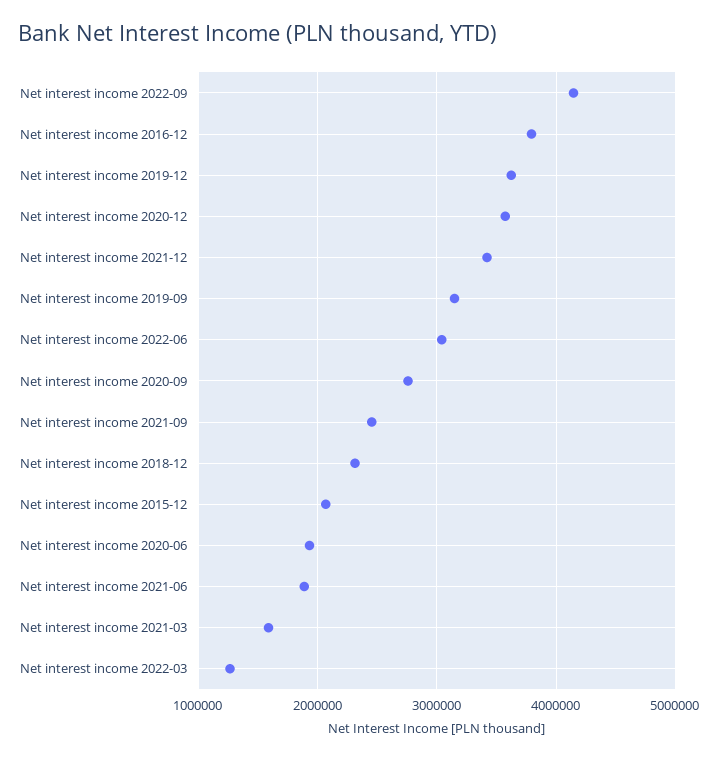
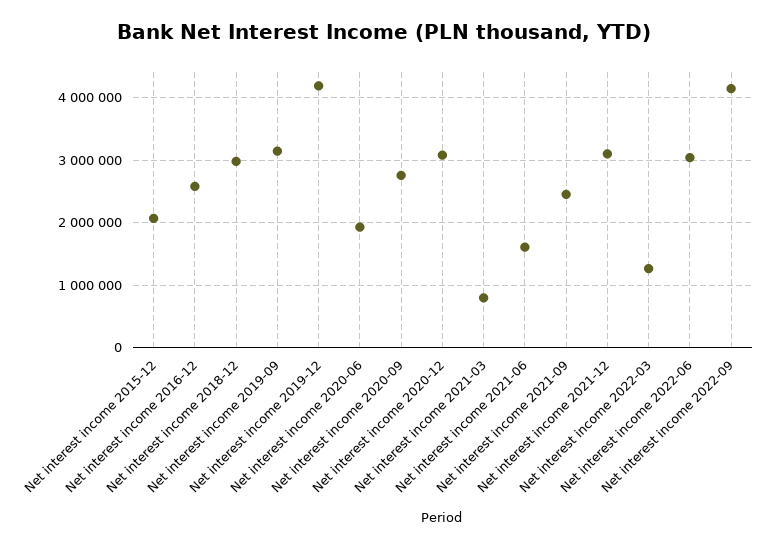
  {
    "Net interest income 2022-09": 4100000,
-   "Net interest income 2016-12": 3800000,
+   "Net interest income 2016-12": 2600000,
-   "Net interest income 2019-12": 3600000,
+   "Net interest income 2019-12": 4200000,
-   "Net interest income 2020-12": 3600000,
+   "Net interest income 2020-12": 3100000,
-   "Net interest income 2021-12": 3400000,
+   "Net interest income 2021-12": 3100000,
    "Net interest income 2019-09": 3100000,
    "Net interest income 2022-06": 3000000,
    "Net interest income 2020-09": 2800000,
    "Net interest income 2021-09": 2500000,
-   "Net interest income 2018-12": 2300000,
+   "Net interest income 2018-12": 3000000,
    "Net interest income 2015-12": 2100000,
    "Net interest income 2020-06": 1900000,
-   "Net interest income 2021-06": 1900000,
+   "Net interest income 2021-06": 1600000,
-   "Net interest income 2021-03": 1600000,
+   "Net interest income 2021-03": 800000,
    "Net interest income 2022-03": 1300000
  }

